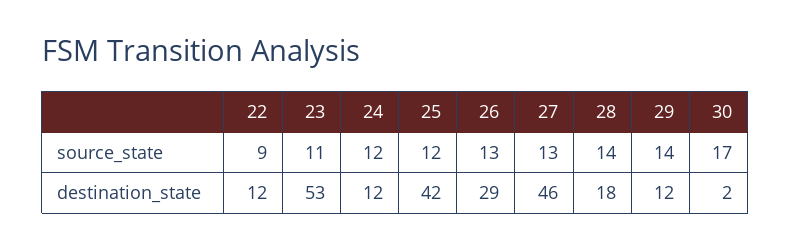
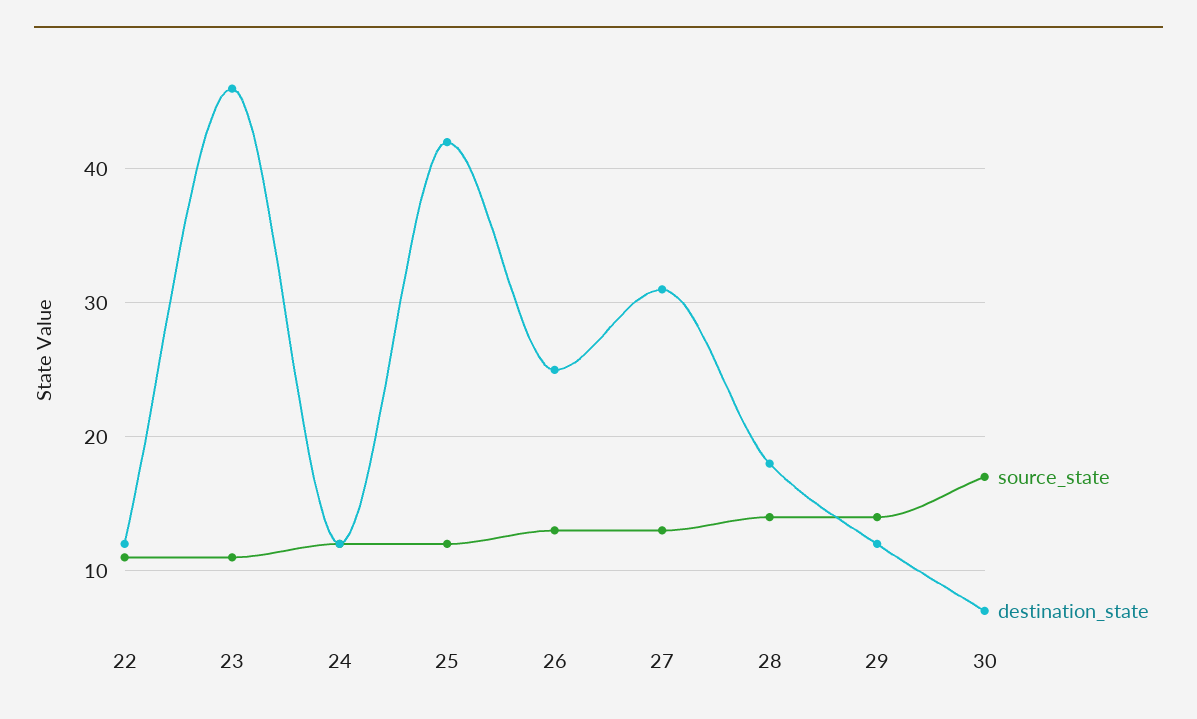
  {
    "source_state": {
-     "22": 9,
+     "22": 11,
      "23": 11,
      "24": 12,
      "25": 12,
      "26": 13,
      "27": 13,
      "28": 14,
      "29": 14,
      "30": 17
    },
    "destination_state": {
      "22": 12,
-     "23": 53,
+     "23": 46,
      "24": 12,
      "25": 42,
-     "26": 29,
+     "26": 25,
-     "27": 46,
+     "27": 31,
      "28": 18,
      "29": 12,
-     "30": 2
+     "30": 7
    }
  }

